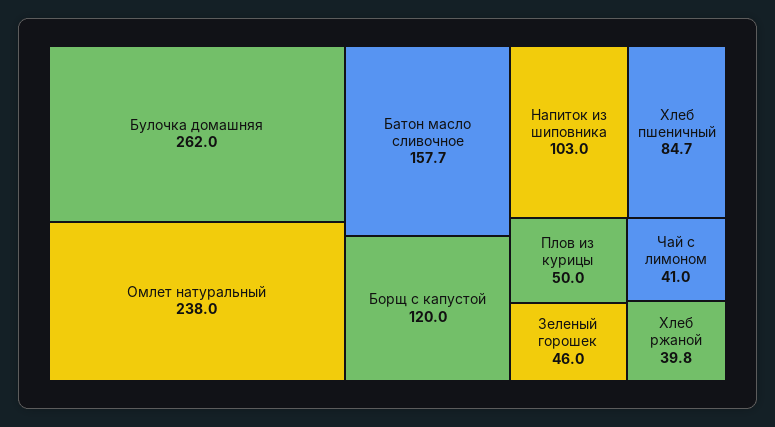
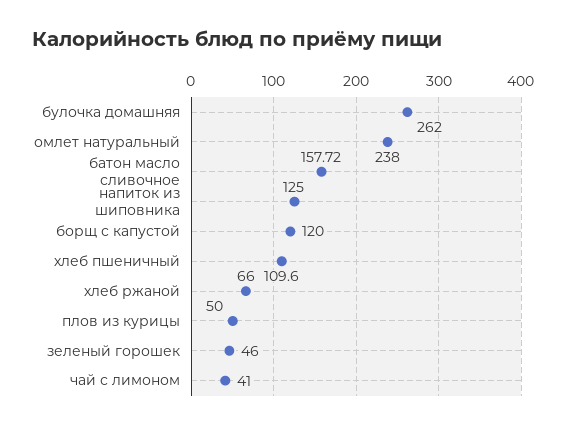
  {
    "Булочка домашняя": 262,
    "Омлет натуральный": 238,
    "Батон масло сливочное": 157.72,
    "Борщ с капустой": 120,
-   "Напиток из шиповника": 103,
+   "Напиток из шиповника": 125,
-   "Хлеб пшеничный": 84.7,
+   "Хлеб пшеничный": 109.6,
    "Плов из курицы": 50,
    "Зеленый горошек": 46,
    "Чай с лимоном": 41,
-   "Хлеб ржаной": 39.8
+   "Хлеб ржаной": 66
  }

